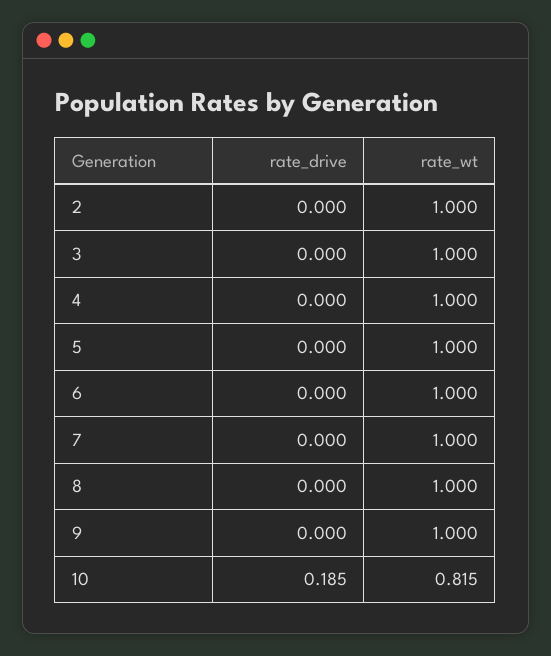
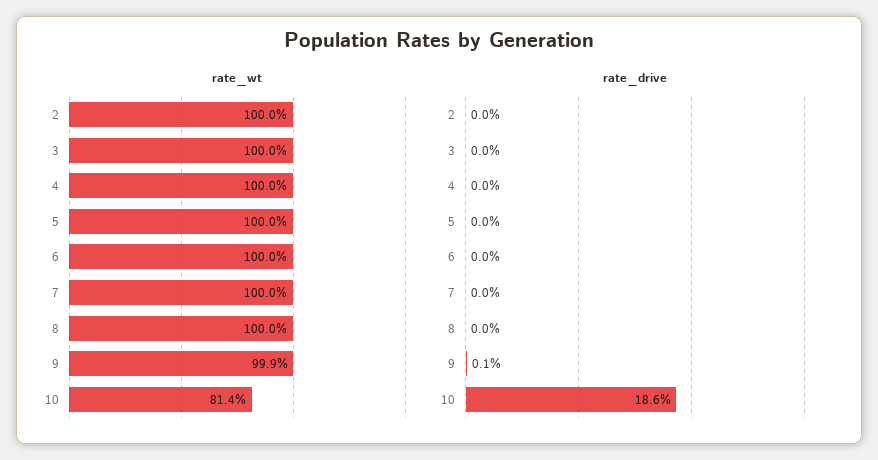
  {
    "rate_drive": {
      "2": 0,
      "3": 0,
      "4": 0,
      "5": 0,
      "6": 0,
      "7": 0,
      "8": 0,
-     "9": 0,
+     "9": 0.001,
-     "10": 0.185
+     "10": 0.186
    },
    "rate_wt": {
      "2": 1,
      "3": 1,
      "4": 1,
      "5": 1,
      "6": 1,
      "7": 1,
      "8": 1,
-     "9": 1,
+     "9": 0.999,
-     "10": 0.815
+     "10": 0.814
    }
  }

